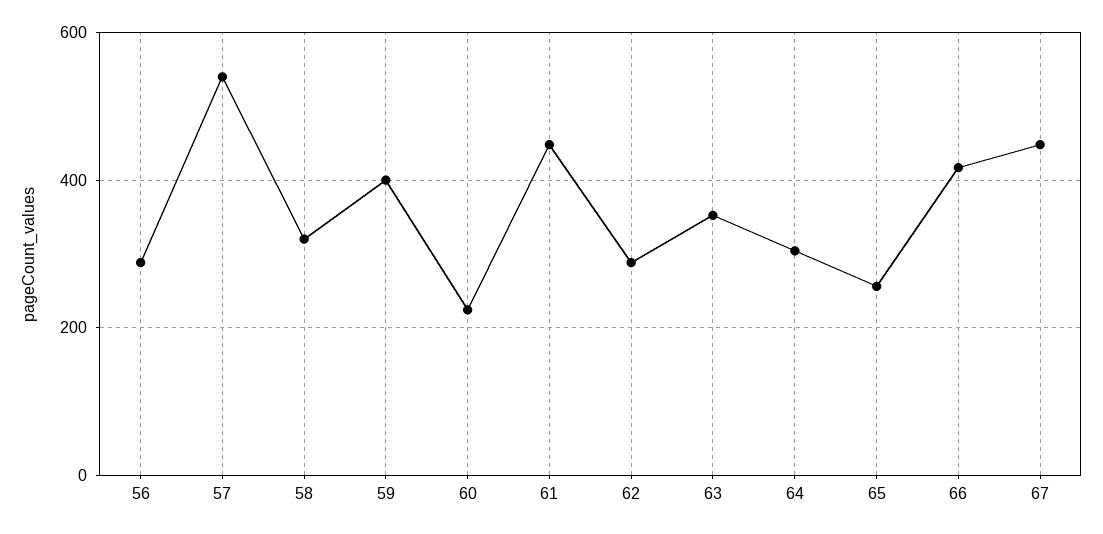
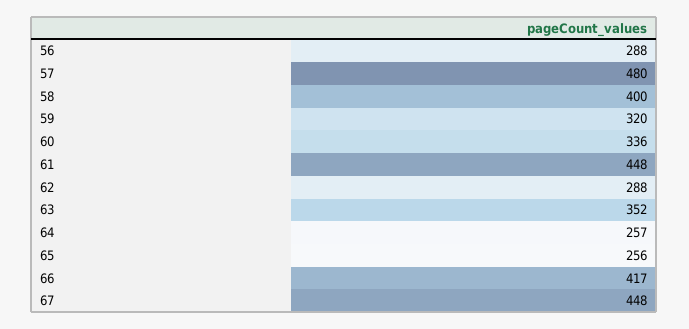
  {
    "56": 288,
-   "57": 540,
+   "57": 480,
-   "58": 320,
+   "58": 400,
-   "59": 400,
+   "59": 320,
-   "60": 220,
+   "60": 336,
    "61": 448,
    "62": 288,
    "63": 352,
-   "64": 300,
+   "64": 257,
    "65": 256,
    "66": 417,
    "67": 448
  }

